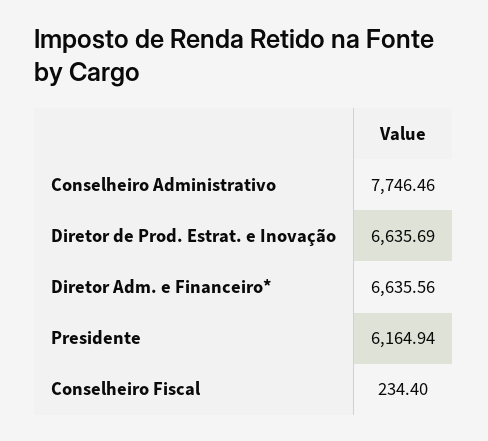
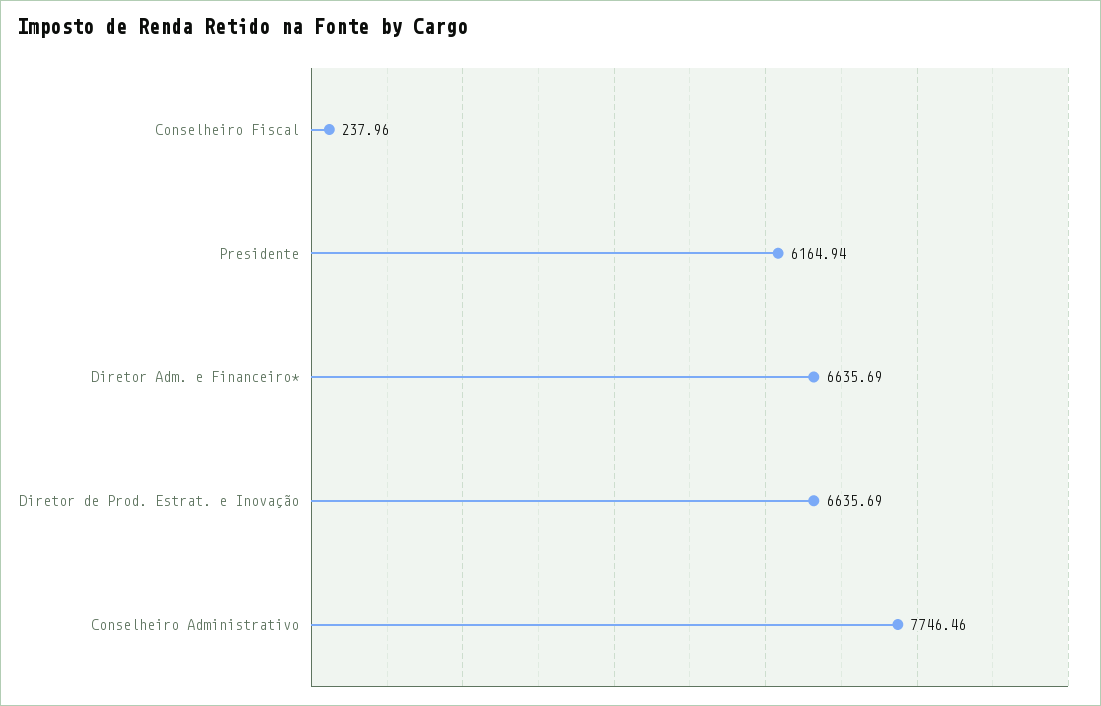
  {
    "Conselheiro Administrativo": 7746.46,
    "Diretor de Prod. Estrat. e Inovação": 6635.69,
-   "Diretor Adm. e Financeiro*": 6635.56,
+   "Diretor Adm. e Financeiro*": 6635.69,
    "Presidente": 6164.94,
-   "Conselheiro Fiscal": 234.4
+   "Conselheiro Fiscal": 237.96
  }

